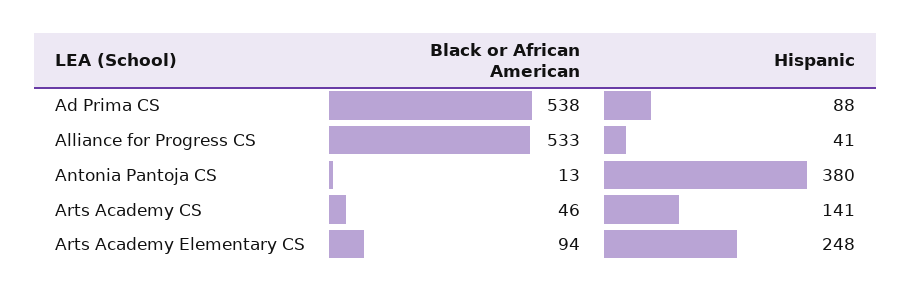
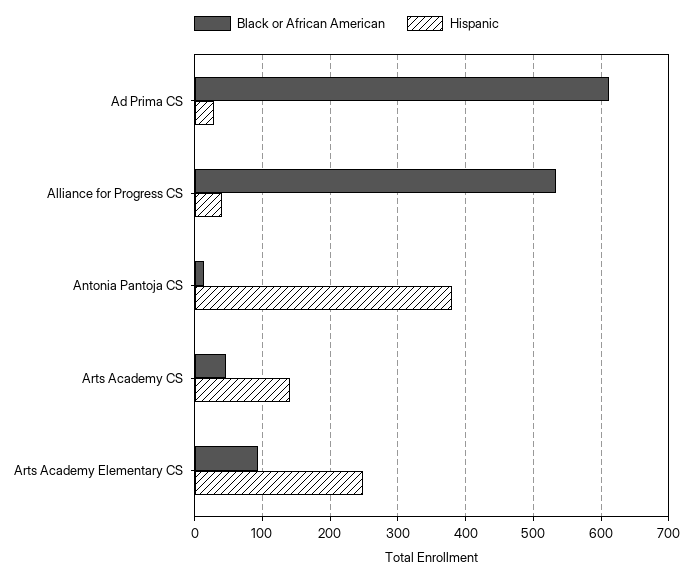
  {
    "Black or African American": {
-     "Ad Prima CS": 538,
+     "Ad Prima CS": 610,
      "Alliance for Progress CS": 533,
      "Antonia Pantoja CS": 13,
      "Arts Academy CS": 46,
      "Arts Academy Elementary CS": 94
    },
    "Hispanic": {
-     "Ad Prima CS": 88,
+     "Ad Prima CS": 30,
      "Alliance for Progress CS": 41,
      "Antonia Pantoja CS": 380,
      "Arts Academy CS": 141,
      "Arts Academy Elementary CS": 248
    }
  }

